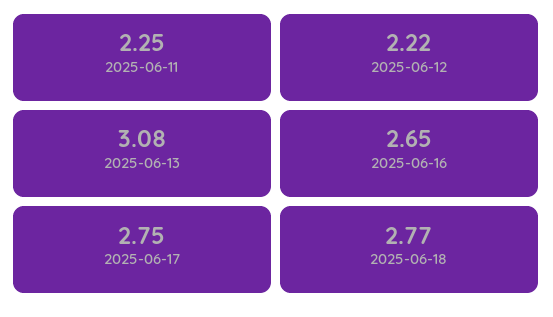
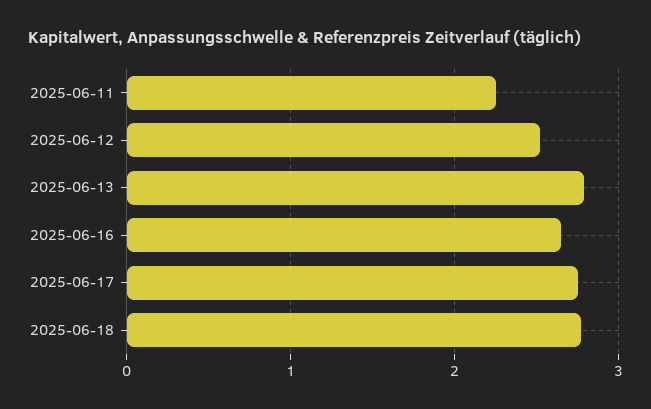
  {
    "2025-06-11": 2.25,
-   "2025-06-12": 2.22,
+   "2025-06-12": 2.5,
-   "2025-06-13": 3.08,
+   "2025-06-13": 2.8,
    "2025-06-16": 2.65,
    "2025-06-17": 2.75,
    "2025-06-18": 2.77
  }

